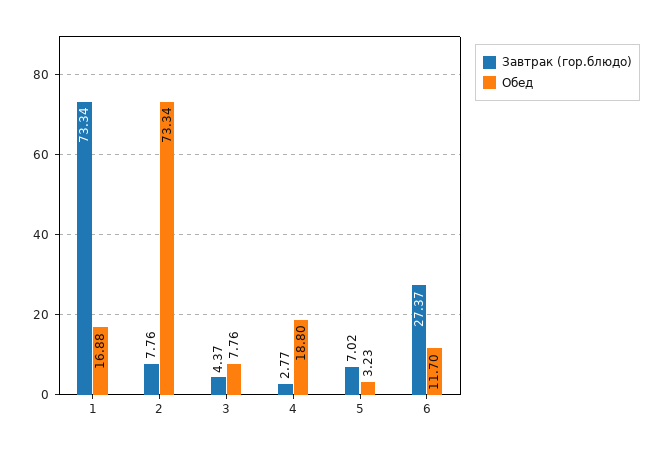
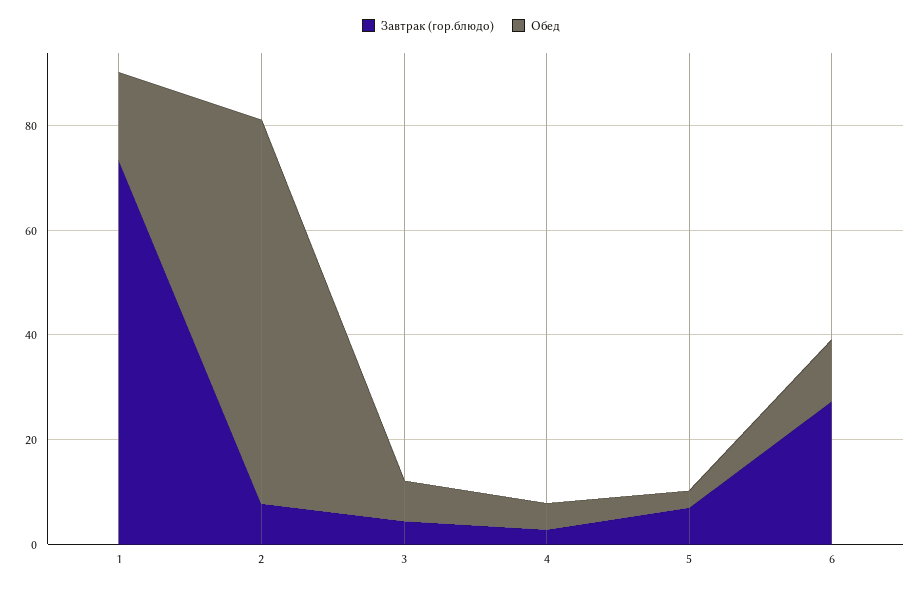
  {
    "Завтрак (гор.блюдо)": {
      "1": 73.34,
      "2": 7.76,
      "3": 4.37,
      "4": 2.77,
      "5": 7.02,
      "6": 27.37
    },
    "Обед": {
      "1": 16.88,
      "2": 73.34,
      "3": 7.76,
-     "4": 18.8,
+     "4": 5,
      "5": 3.23,
      "6": 11.7
    }
  }

